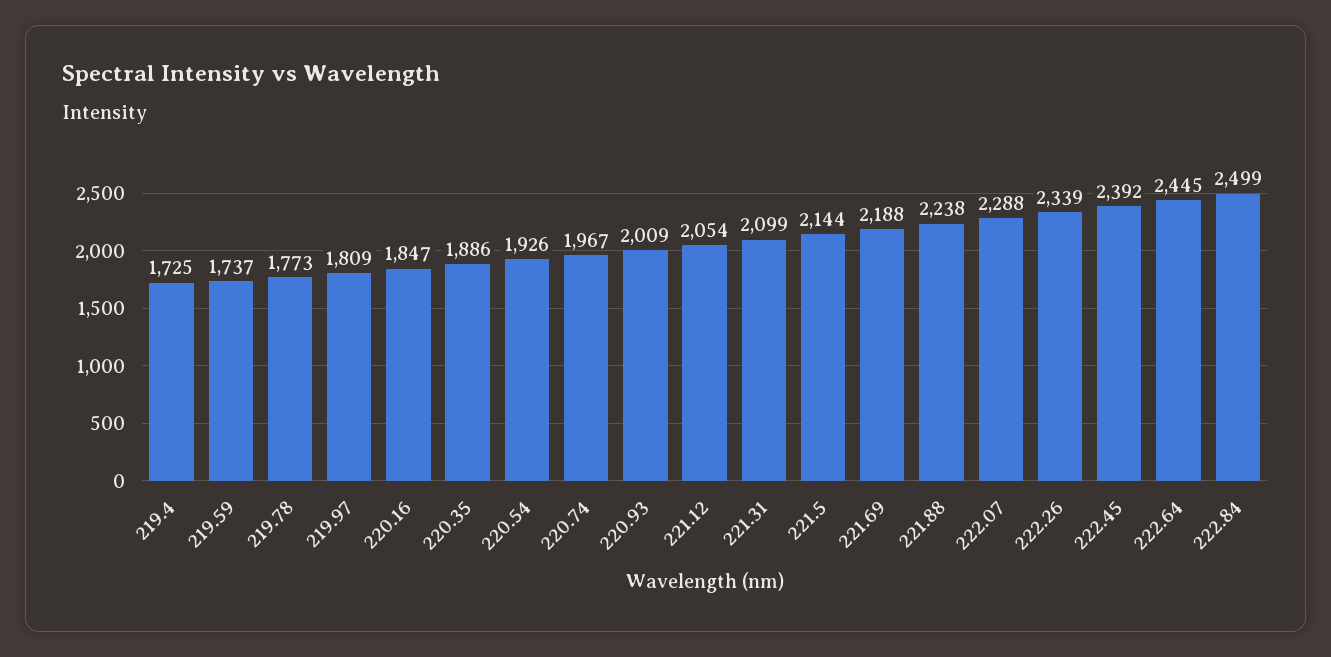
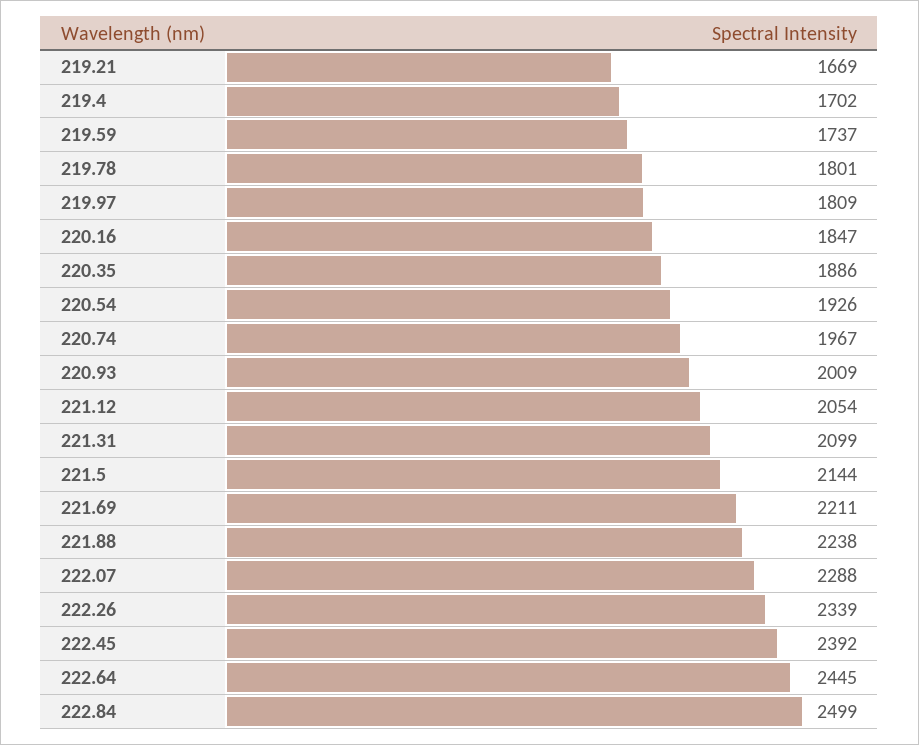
  {
-   "219.4": 1725,
+   "219.4": 1702,
    "219.59": 1737,
-   "219.78": 1773,
+   "219.78": 1801,
    "219.97": 1809,
    "220.16": 1847,
    "220.35": 1886,
    "220.54": 1926,
    "220.74": 1967,
    "220.93": 2009,
    "221.12": 2054,
    "221.31": 2099,
    "221.5": 2144,
-   "221.69": 2188,
+   "221.69": 2211,
    "221.88": 2238,
    "222.07": 2288,
    "222.26": 2339,
    "222.45": 2392,
    "222.64": 2445,
-   "222.84": 2499
+   "222.84": 2499,
+   "219.21": 1669
  }

